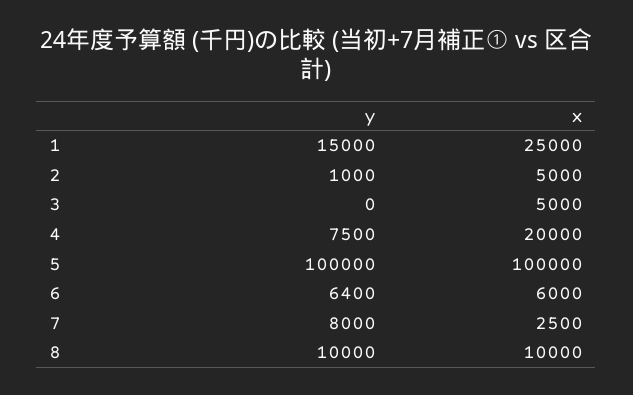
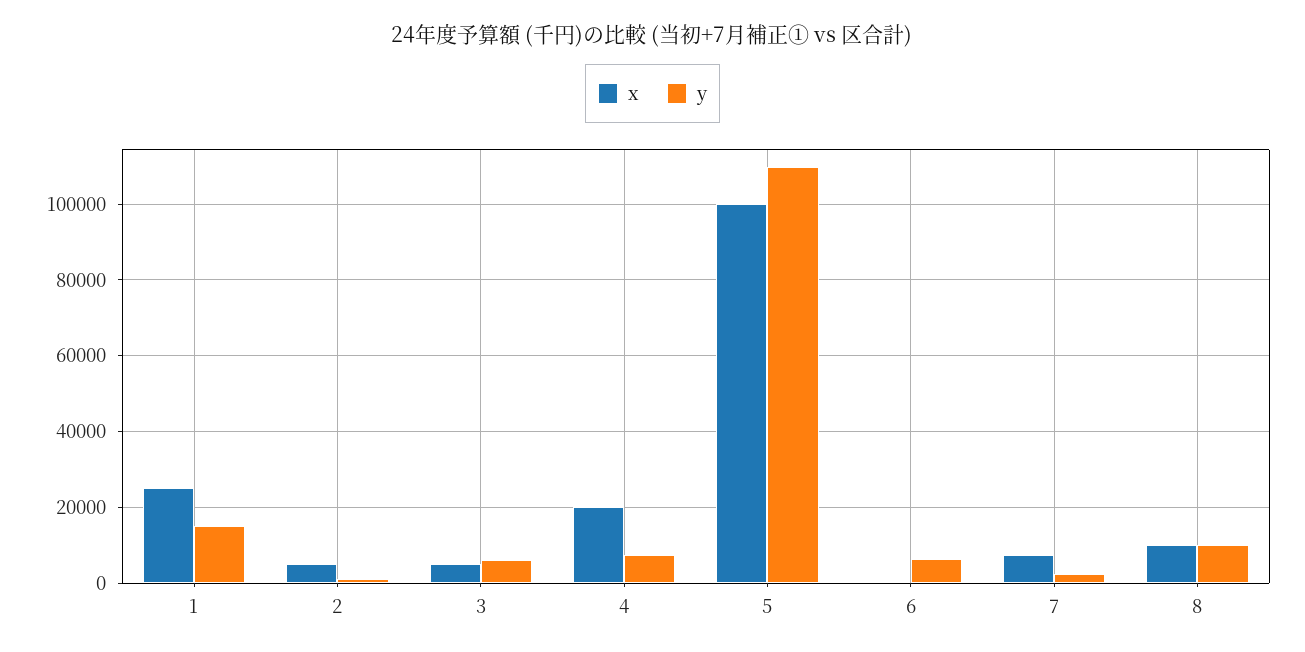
  {
    "y": {
      "1": 15000,
      "2": 1000,
-     "3": 0,
+     "3": 6000,
      "4": 7500,
-     "5": 100000,
+     "5": 110000,
      "6": 6400,
-     "7": 8000,
+     "7": 2000,
      "8": 10000
    },
    "x": {
      "1": 25000,
      "2": 5000,
      "3": 5000,
      "4": 20000,
      "5": 100000,
-     "6": 6000,
+     "6": 0,
-     "7": 2500,
+     "7": 8000,
      "8": 10000
    }
  }

